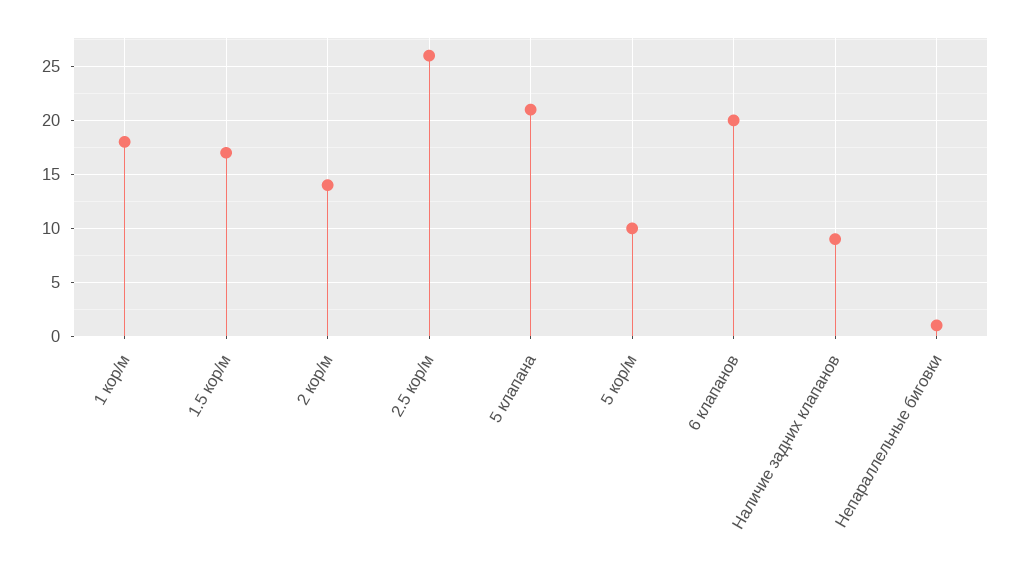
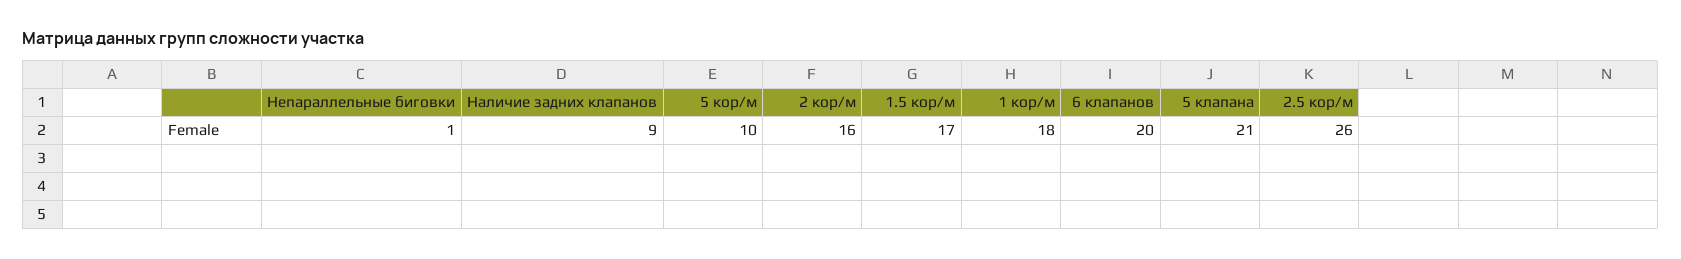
  {
    "1 кор/м": 18,
    "1.5 кор/м": 17,
-   "2 кор/м": 14,
+   "2 кор/м": 16,
    "2.5 кор/м": 26,
    "5 клапана": 21,
    "5 кор/м": 10,
    "6 клапанов": 20,
    "Наличие задних клапанов": 9,
    "Непараллельные биговки": 1
  }

